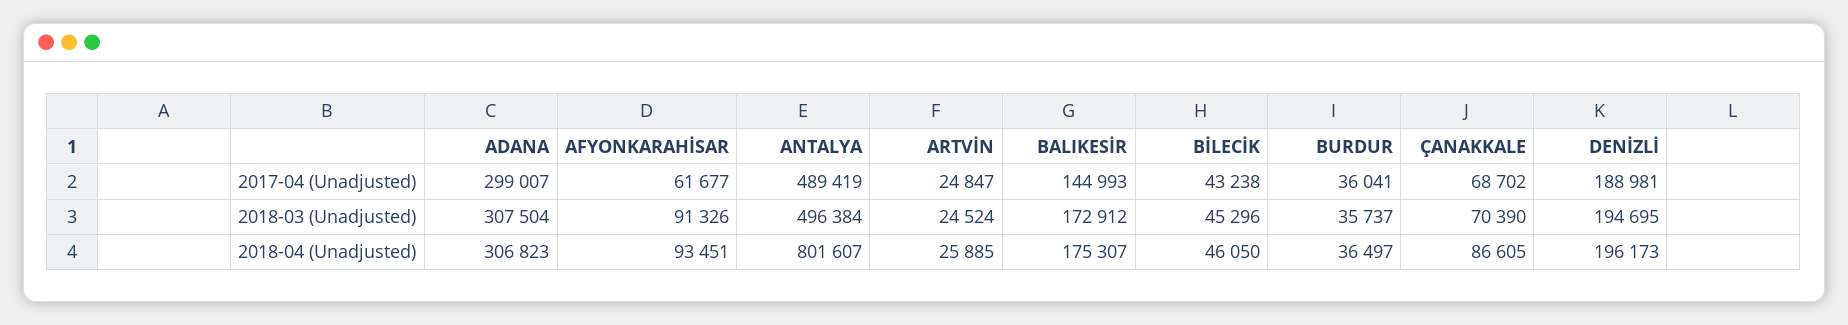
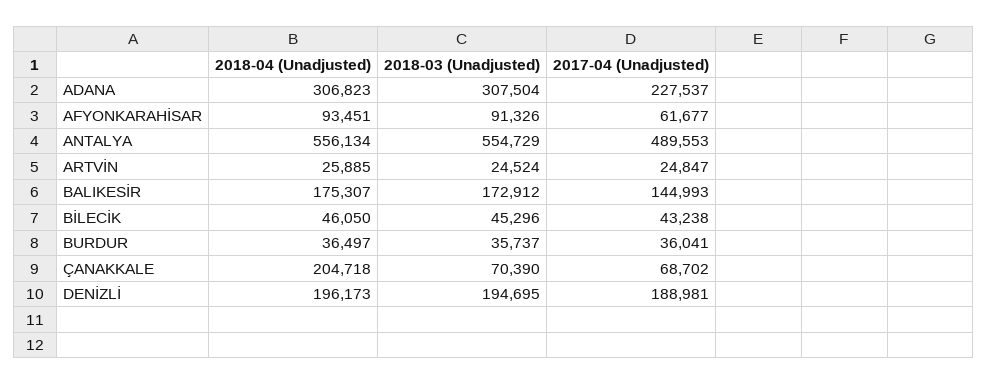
  {
    "ADANA": {
-     "2017-04 (Unadjusted)": 299007,
+     "2017-04 (Unadjusted)": 227537,
      "2018-03 (Unadjusted)": 307504,
      "2018-04 (Unadjusted)": 306823
    },
    "AFYONKARAHİSAR": {
      "2017-04 (Unadjusted)": 61677,
      "2018-03 (Unadjusted)": 91326,
      "2018-04 (Unadjusted)": 93451
    },
    "ANTALYA": {
-     "2017-04 (Unadjusted)": 489419,
+     "2017-04 (Unadjusted)": 489553,
-     "2018-03 (Unadjusted)": 496384,
+     "2018-03 (Unadjusted)": 554729,
-     "2018-04 (Unadjusted)": 801607
+     "2018-04 (Unadjusted)": 556134
    },
    "ARTVİN": {
      "2017-04 (Unadjusted)": 24847,
      "2018-03 (Unadjusted)": 24524,
      "2018-04 (Unadjusted)": 25885
    },
    "BALIKESİR": {
      "2017-04 (Unadjusted)": 144993,
      "2018-03 (Unadjusted)": 172912,
      "2018-04 (Unadjusted)": 175307
    },
    "BİLECİK": {
      "2017-04 (Unadjusted)": 43238,
      "2018-03 (Unadjusted)": 45296,
      "2018-04 (Unadjusted)": 46050
    },
    "BURDUR": {
      "2017-04 (Unadjusted)": 36041,
      "2018-03 (Unadjusted)": 35737,
      "2018-04 (Unadjusted)": 36497
    },
    "ÇANAKKALE": {
      "2017-04 (Unadjusted)": 68702,
      "2018-03 (Unadjusted)": 70390,
-     "2018-04 (Unadjusted)": 86605
+     "2018-04 (Unadjusted)": 204718
    },
    "DENİZLİ": {
      "2017-04 (Unadjusted)": 188981,
      "2018-03 (Unadjusted)": 194695,
      "2018-04 (Unadjusted)": 196173
    }
  }

